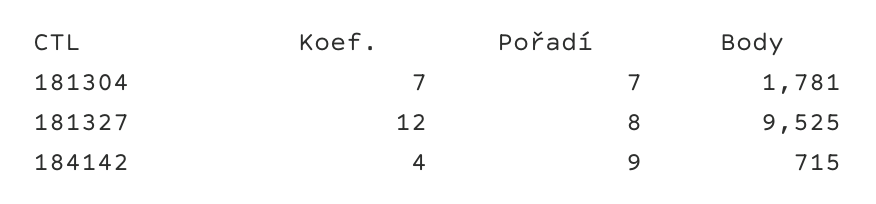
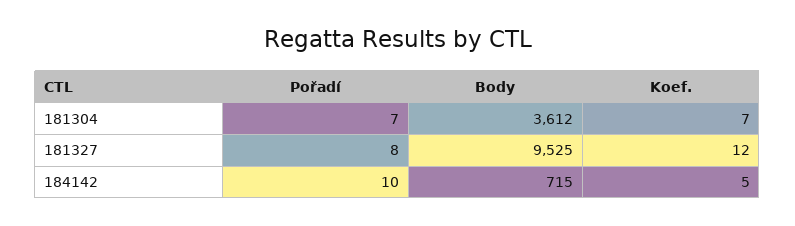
  {
    "Koef.": {
      "181304": 7,
      "181327": 12,
-     "184142": 4
+     "184142": 5
    },
    "Pořadí": {
      "181304": 7,
      "181327": 8,
-     "184142": 9
+     "184142": 10
    },
    "Body": {
-     "181304": 1781,
+     "181304": 3612,
      "181327": 9525,
      "184142": 715
    }
  }

